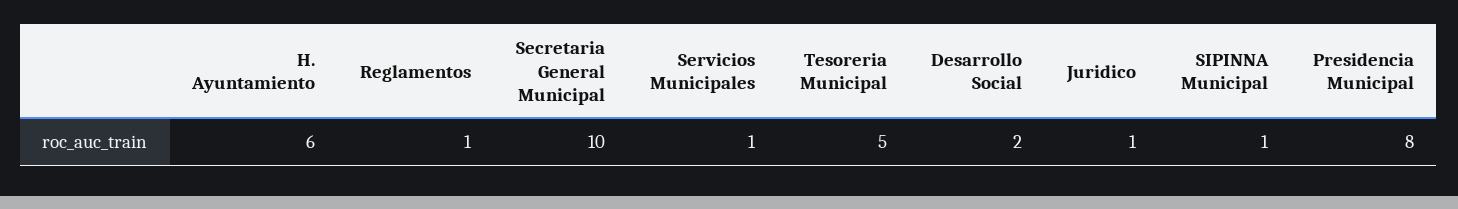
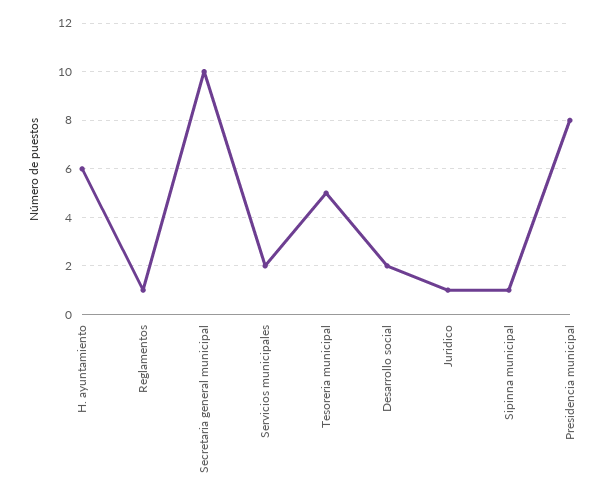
  {
    "H. Ayuntamiento": 6,
    "Reglamentos": 1,
    "Secretaria General Municipal": 10,
-   "Servicios Municipales": 1,
+   "Servicios Municipales": 2,
    "Tesoreria Municipal": 5,
    "Desarrollo Social": 2,
    "Juridico": 1,
    "SIPINNA Municipal": 1,
    "Presidencia Municipal": 8
  }

